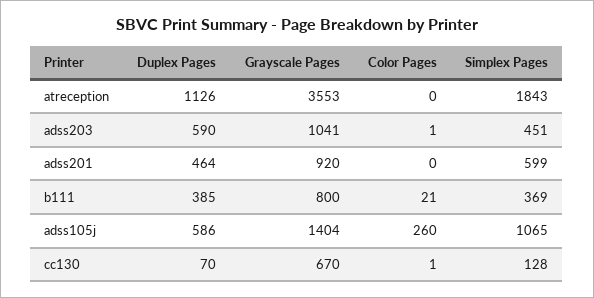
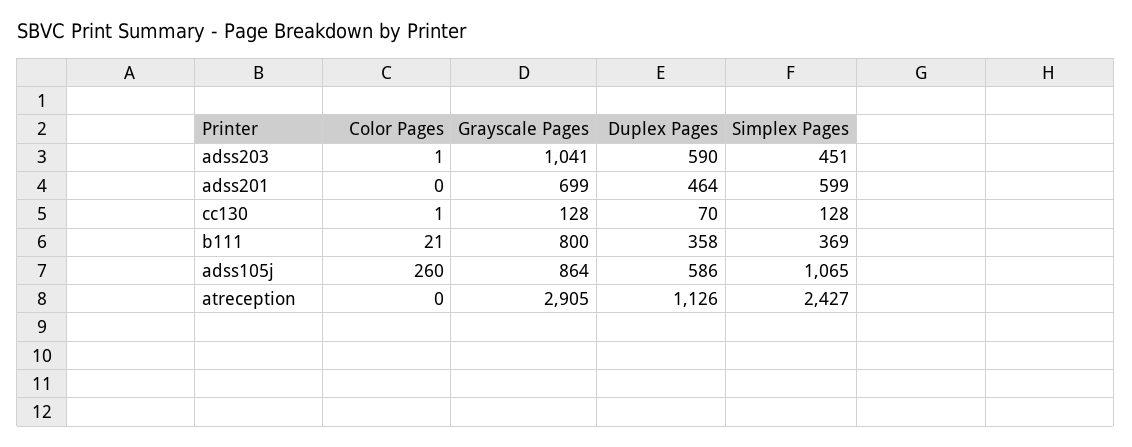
  {
    "Duplex Pages": {
      "atreception": 1126,
      "adss203": 590,
      "adss201": 464,
-     "b111": 385,
+     "b111": 358,
      "adss105j": 586,
      "cc130": 70
    },
    "Grayscale Pages": {
-     "atreception": 3553,
+     "atreception": 2905,
      "adss203": 1041,
-     "adss201": 920,
+     "adss201": 699,
      "b111": 800,
-     "adss105j": 1404,
+     "adss105j": 864,
-     "cc130": 670
+     "cc130": 128
    },
    "Color Pages": {
      "atreception": 0,
      "adss203": 1,
      "adss201": 0,
      "b111": 21,
      "adss105j": 260,
      "cc130": 1
    },
    "Simplex Pages": {
-     "atreception": 1843,
+     "atreception": 2427,
      "adss203": 451,
      "adss201": 599,
      "b111": 369,
      "adss105j": 1065,
      "cc130": 128
    }
  }

